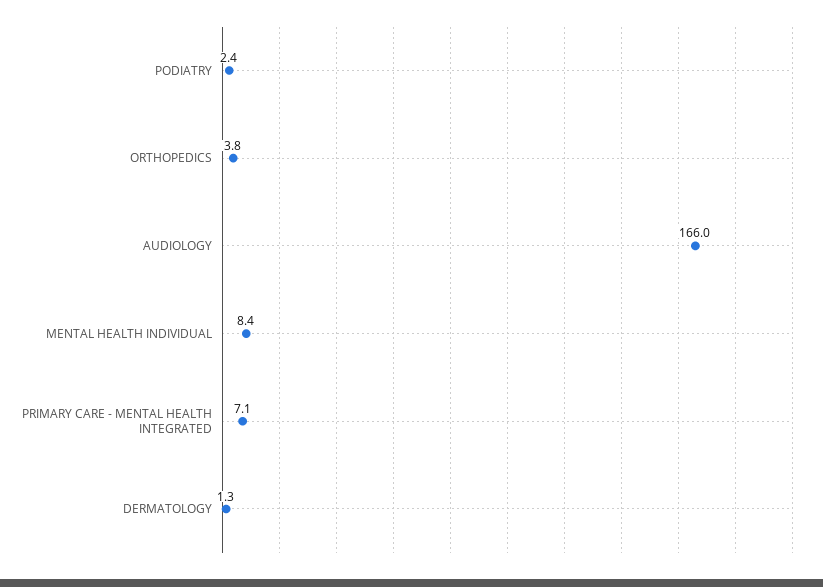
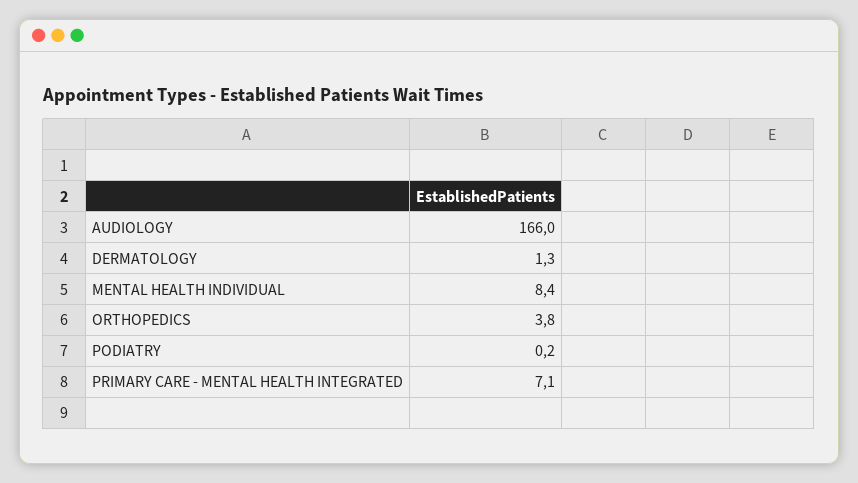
  {
-   "PODIATRY": 2.4,
+   "PODIATRY": 0.2,
    "ORTHOPEDICS": 3.8,
    "AUDIOLOGY": 166,
    "MENTAL HEALTH INDIVIDUAL": 8.4,
    "PRIMARY CARE - MENTAL HEALTH INTEGRATED": 7.1,
    "DERMATOLOGY": 1.3
  }

